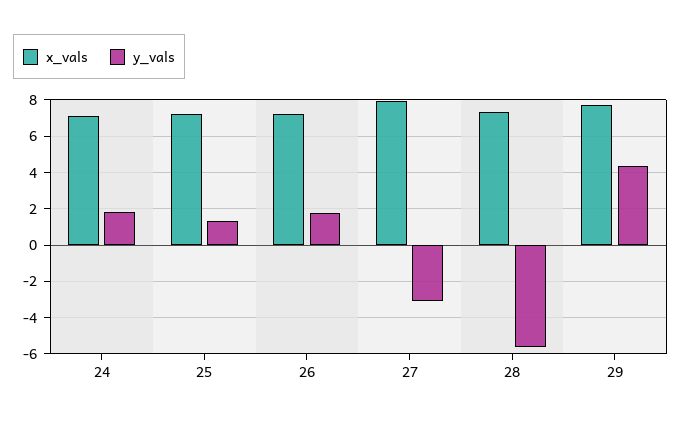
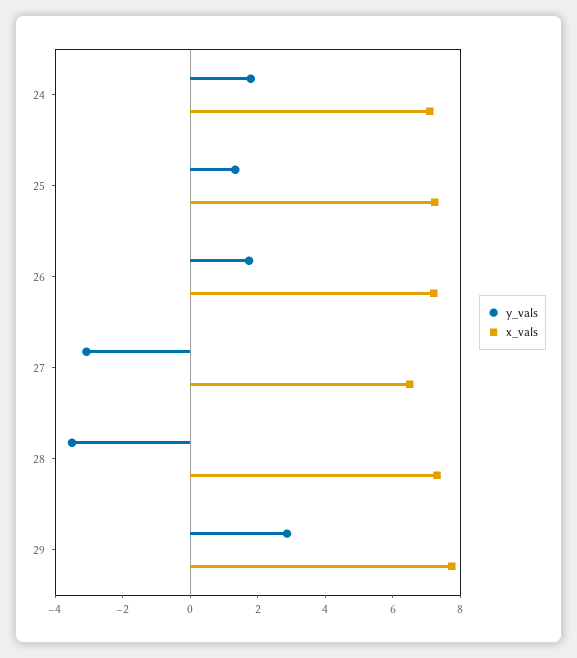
  {
    "x_vals": {
      "24": 7,
      "25": 7,
      "26": 7,
-     "27": 8,
+     "27": 6.5,
      "28": 7.5,
      "29": 7.5
    },
    "y_vals": {
      "24": 2,
      "25": 1.5,
      "26": 1.5,
      "27": -3,
-     "28": -5.5,
+     "28": -3.5,
-     "29": 4.5
+     "29": 3
    }
  }

